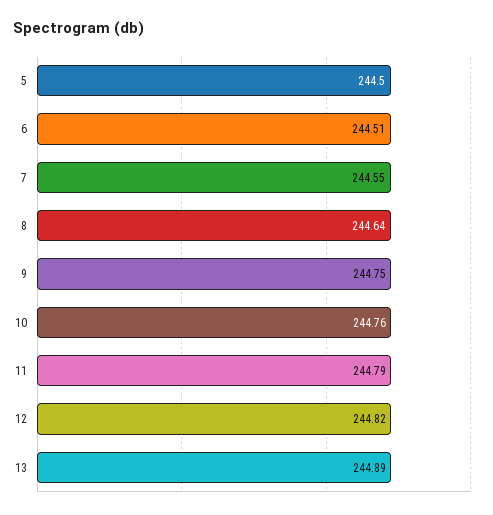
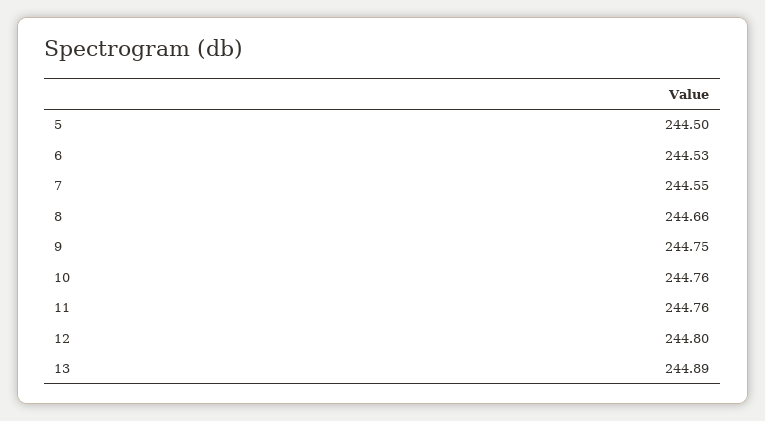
  {
    "5": 244.5,
-   "6": 244.51,
+   "6": 244.53,
    "7": 244.55,
-   "8": 244.64,
+   "8": 244.66,
    "9": 244.75,
    "10": 244.76,
-   "11": 244.79,
+   "11": 244.76,
-   "12": 244.82,
+   "12": 244.8,
    "13": 244.89
  }

